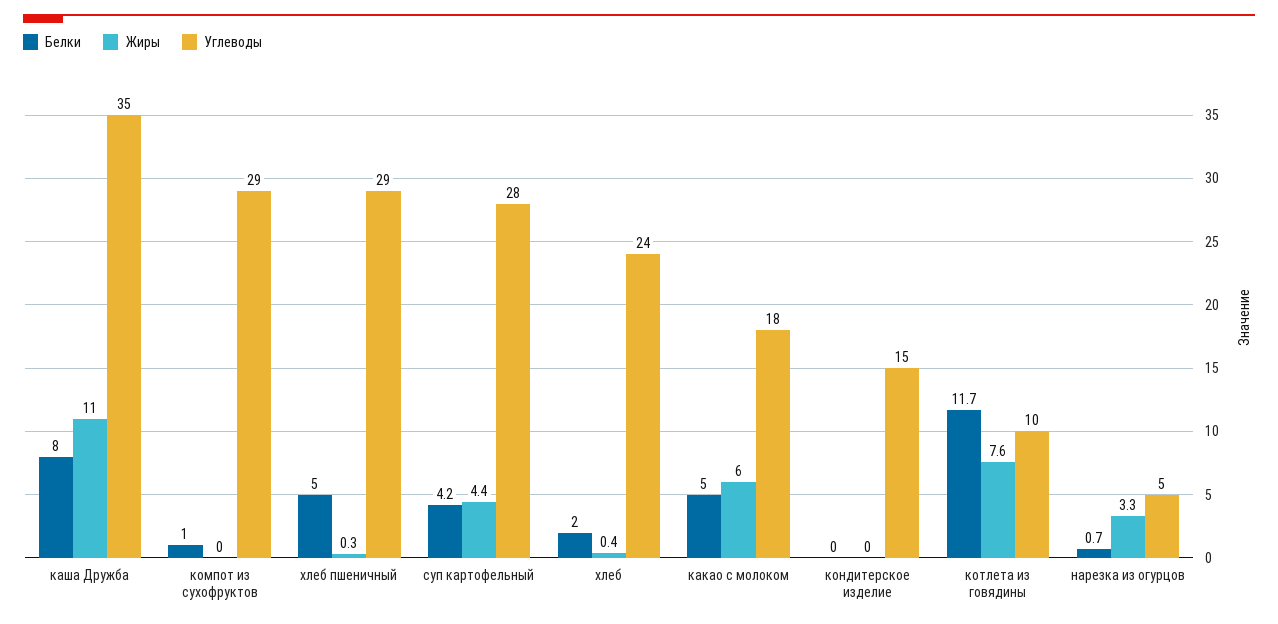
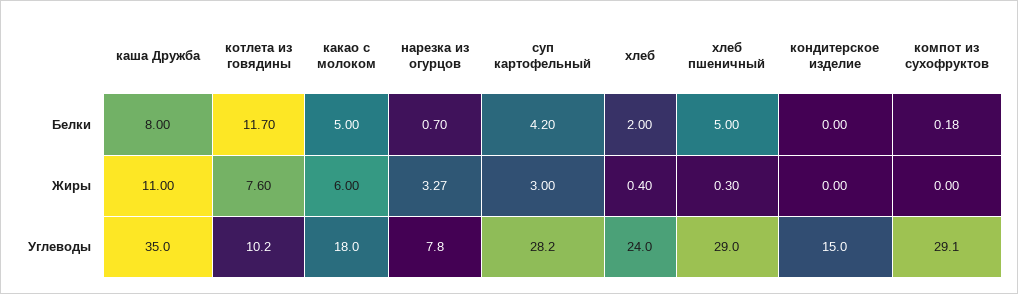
  {
    "Белки": {
      "каша Дружба": 8,
-     "компот из сухофруктов": 1,
+     "компот из сухофруктов": 0.18,
      "хлеб пшеничный": 5,
      "суп картофельный": 4.2,
      "хлеб": 2,
      "какао с молоком": 5,
      "кондитерское изделие": 0,
      "котлета из говядины": 11.7,
      "нарезка из огурцов": 0.7
    },
    "Жиры": {
      "каша Дружба": 11,
      "компот из сухофруктов": 0,
      "хлеб пшеничный": 0.3,
-     "суп картофельный": 4.4,
+     "суп картофельный": 3,
      "хлеб": 0.4,
      "какао с молоком": 6,
      "кондитерское изделие": 0,
      "котлета из говядины": 7.6,
      "нарезка из огурцов": 3.27
    },
    "Углеводы": {
      "каша Дружба": 35,
      "компот из сухофруктов": 29.1,
      "хлеб пшеничный": 29,
      "суп картофельный": 28.2,
      "хлеб": 24,
      "какао с молоком": 18,
      "кондитерское изделие": 15,
      "котлета из говядины": 10.2,
-     "нарезка из огурцов": 5
+     "нарезка из огурцов": 7.8
    }
  }

